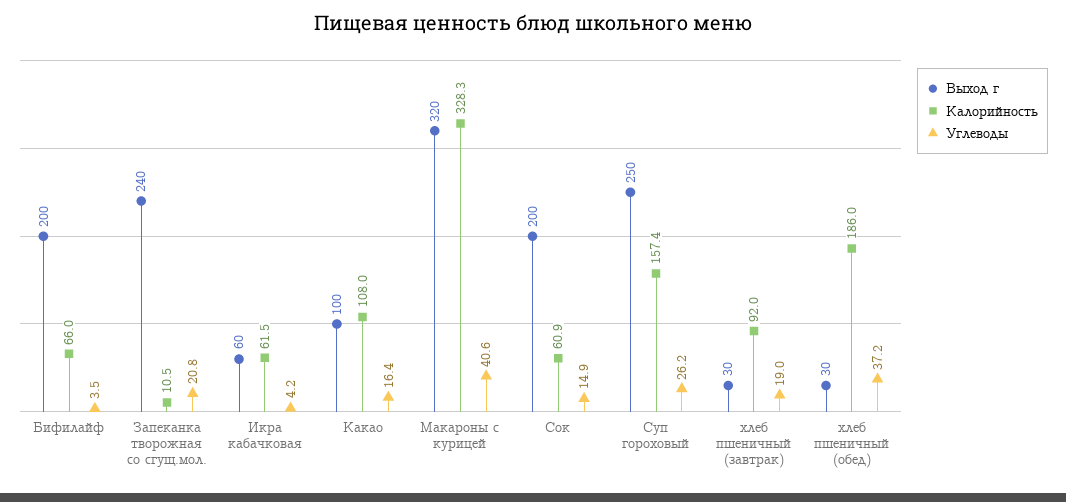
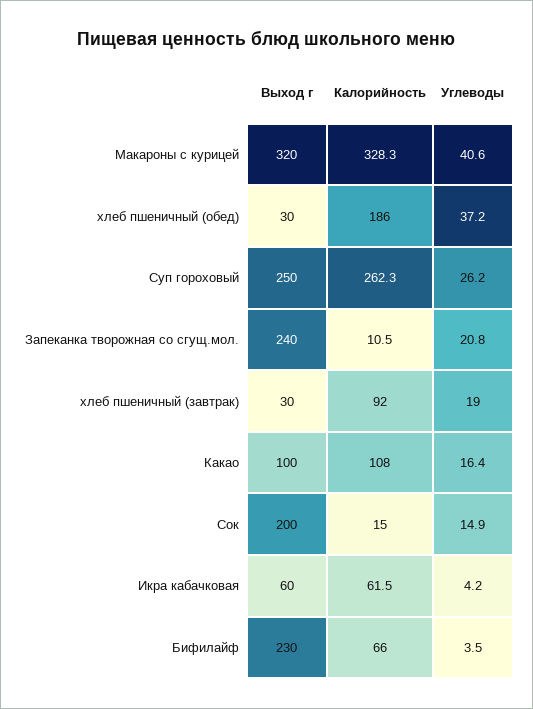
  {
    "Выход г": {
-     "Бифилайф": 200,
+     "Бифилайф": 230,
      "Запеканка творожная со сгущ.мол.": 240,
      "Икра кабачковая": 60,
      "Какао": 100,
      "Макароны с курицей": 320,
      "Сок": 200,
      "Суп гороховый": 250,
      "хлеб пшеничный (завтрак)": 30,
      "хлеб пшеничный (обед)": 30
    },
    "Калорийность": {
      "Бифилайф": 66,
      "Запеканка творожная со сгущ.мол.": 10.5,
      "Икра кабачковая": 61.5,
      "Какао": 108,
      "Макароны с курицей": 328.3,
-     "Сок": 60.9,
+     "Сок": 15,
-     "Суп гороховый": 157.4,
+     "Суп гороховый": 262.3,
      "хлеб пшеничный (завтрак)": 92,
      "хлеб пшеничный (обед)": 186
    },
    "Углеводы": {
      "Бифилайф": 3.5,
      "Запеканка творожная со сгущ.мол.": 20.8,
      "Икра кабачковая": 4.2,
      "Какао": 16.4,
      "Макароны с курицей": 40.6,
      "Сок": 14.9,
      "Суп гороховый": 26.2,
      "хлеб пшеничный (завтрак)": 19,
      "хлеб пшеничный (обед)": 37.2
    }
  }

